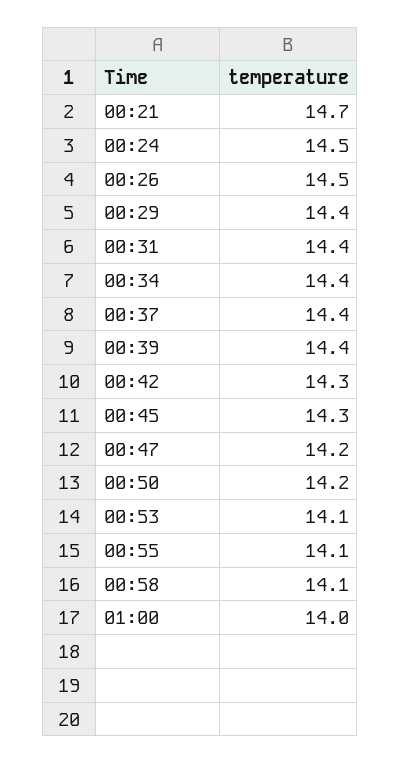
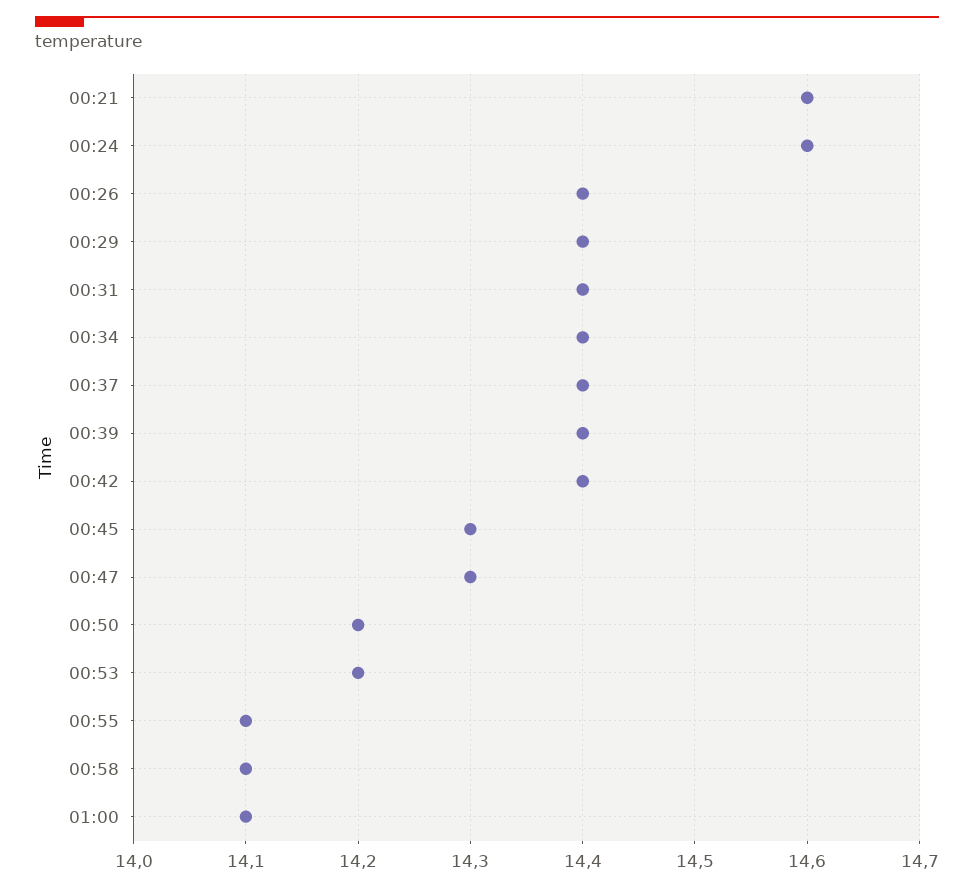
  {
-   "00:21": 14.7,
+   "00:21": 14.6,
-   "00:24": 14.5,
+   "00:24": 14.6,
-   "00:26": 14.5,
+   "00:26": 14.4,
    "00:29": 14.4,
    "00:31": 14.4,
    "00:34": 14.4,
    "00:37": 14.4,
    "00:39": 14.4,
-   "00:42": 14.3,
+   "00:42": 14.4,
    "00:45": 14.3,
-   "00:47": 14.2,
+   "00:47": 14.3,
    "00:50": 14.2,
-   "00:53": 14.1,
+   "00:53": 14.2,
    "00:55": 14.1,
    "00:58": 14.1,
-   "01:00": 14
+   "01:00": 14.1
  }

